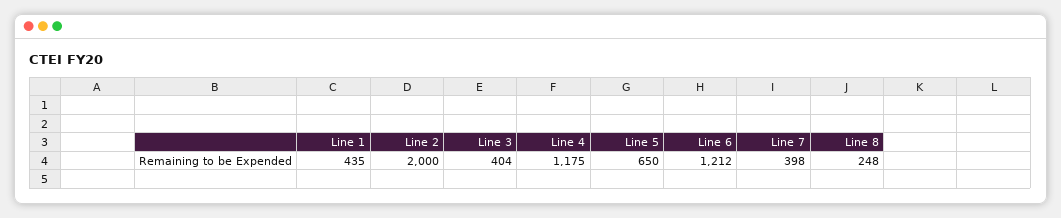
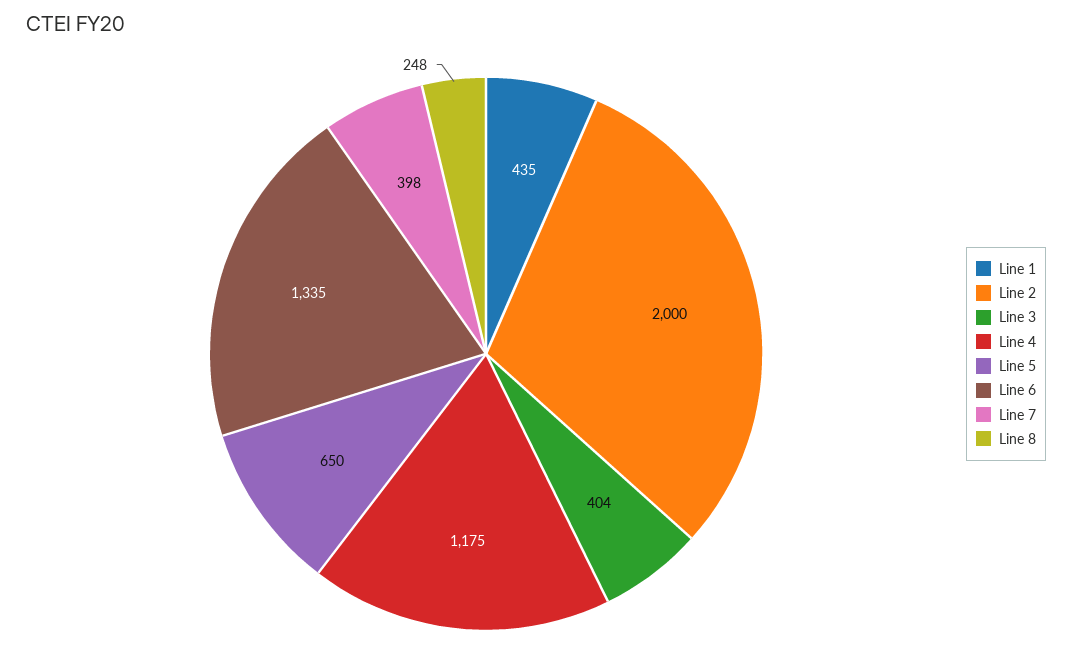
  {
    "Line 1": 435,
    "Line 2": 2000,
    "Line 3": 404,
    "Line 4": 1175,
    "Line 5": 650,
-   "Line 6": 1212,
+   "Line 6": 1335,
    "Line 7": 398,
    "Line 8": 248
  }

